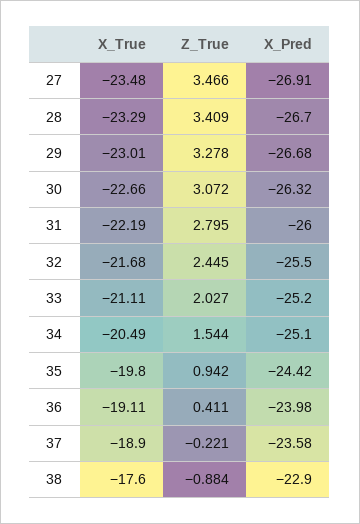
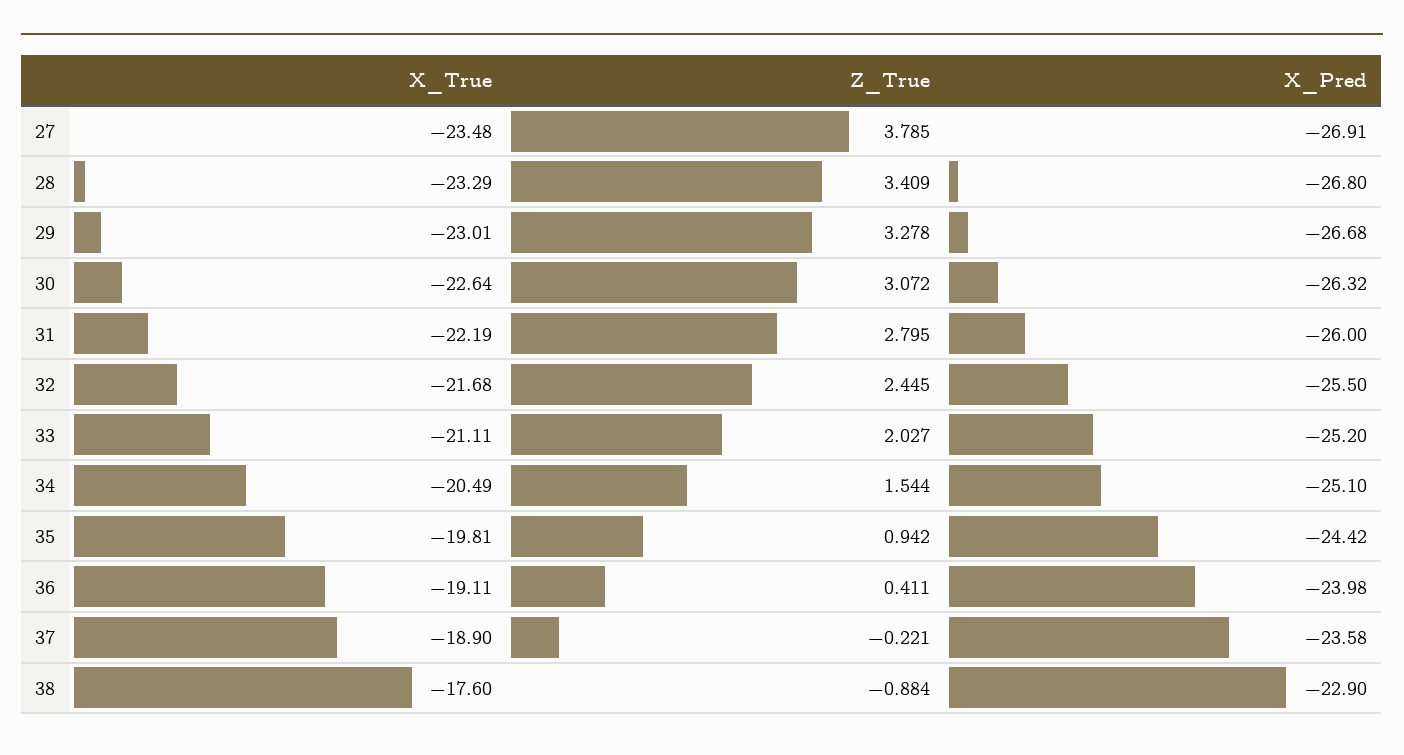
  {
    "X_True": {
      "27": -23.48,
      "28": -23.29,
      "29": -23.01,
-     "30": -22.66,
+     "30": -22.64,
      "31": -22.19,
      "32": -21.68,
      "33": -21.11,
      "34": -20.49,
-     "35": -19.8,
+     "35": -19.81,
      "36": -19.11,
      "37": -18.9,
      "38": -17.6
    },
    "Z_True": {
-     "27": 3.466,
+     "27": 3.785,
      "28": 3.409,
      "29": 3.278,
      "30": 3.072,
      "31": 2.795,
      "32": 2.445,
      "33": 2.027,
      "34": 1.544,
      "35": 0.942,
      "36": 0.411,
      "37": -0.221,
      "38": -0.884
    },
    "X_Pred": {
      "27": -26.91,
-     "28": -26.7,
+     "28": -26.8,
      "29": -26.68,
      "30": -26.32,
      "31": -26,
      "32": -25.5,
      "33": -25.2,
      "34": -25.1,
      "35": -24.42,
      "36": -23.98,
      "37": -23.58,
      "38": -22.9
    }
  }

